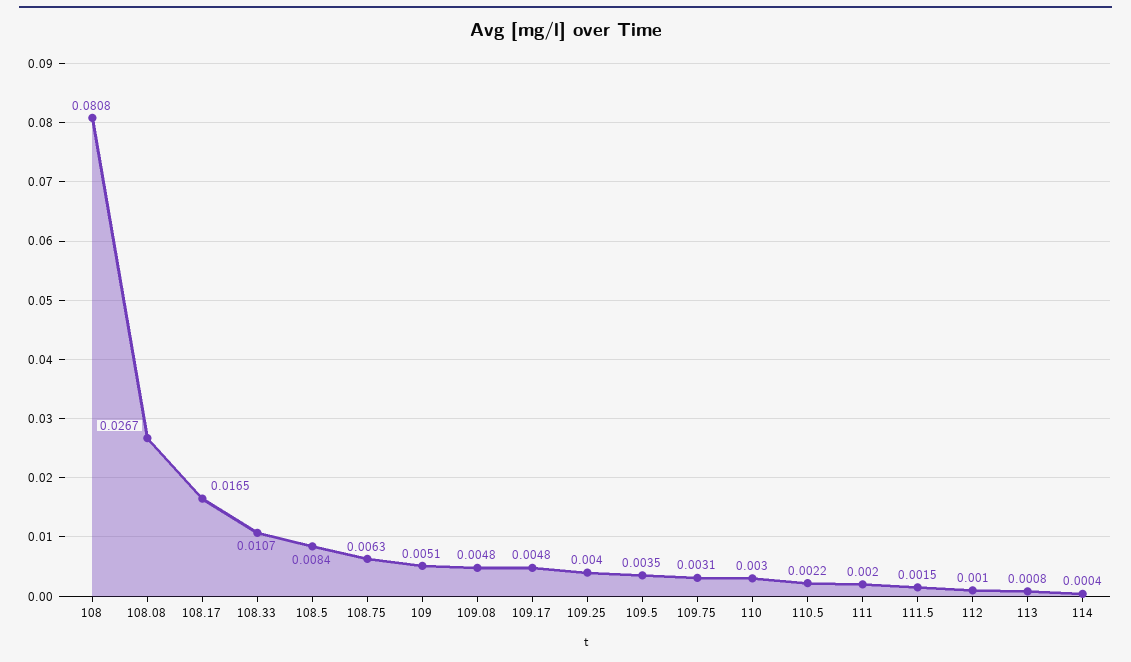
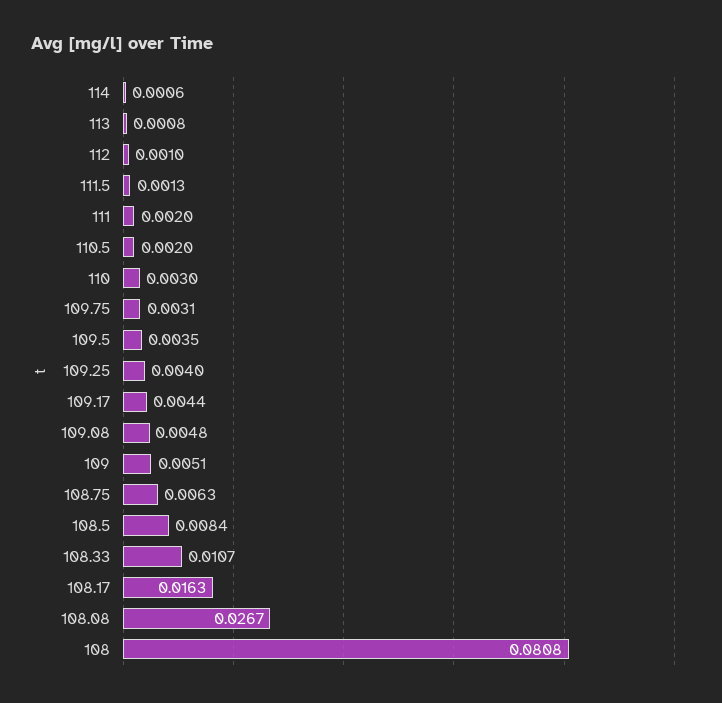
  {
    "108": 0.0808,
    "108.08": 0.0267,
-   "108.17": 0.0165,
+   "108.17": 0.0163,
    "108.33": 0.0107,
    "108.5": 0.0084,
    "108.75": 0.0063,
    "109": 0.0051,
    "109.08": 0.0048,
-   "109.17": 0.0048,
+   "109.17": 0.0044,
    "109.25": 0.004,
    "109.5": 0.0035,
    "109.75": 0.0031,
    "110": 0.003,
-   "110.5": 0.0022,
+   "110.5": 0.002,
    "111": 0.002,
-   "111.5": 0.0015,
+   "111.5": 0.0013,
    "112": 0.001,
    "113": 0.0008,
-   "114": 0.0004
+   "114": 0.0006
  }

